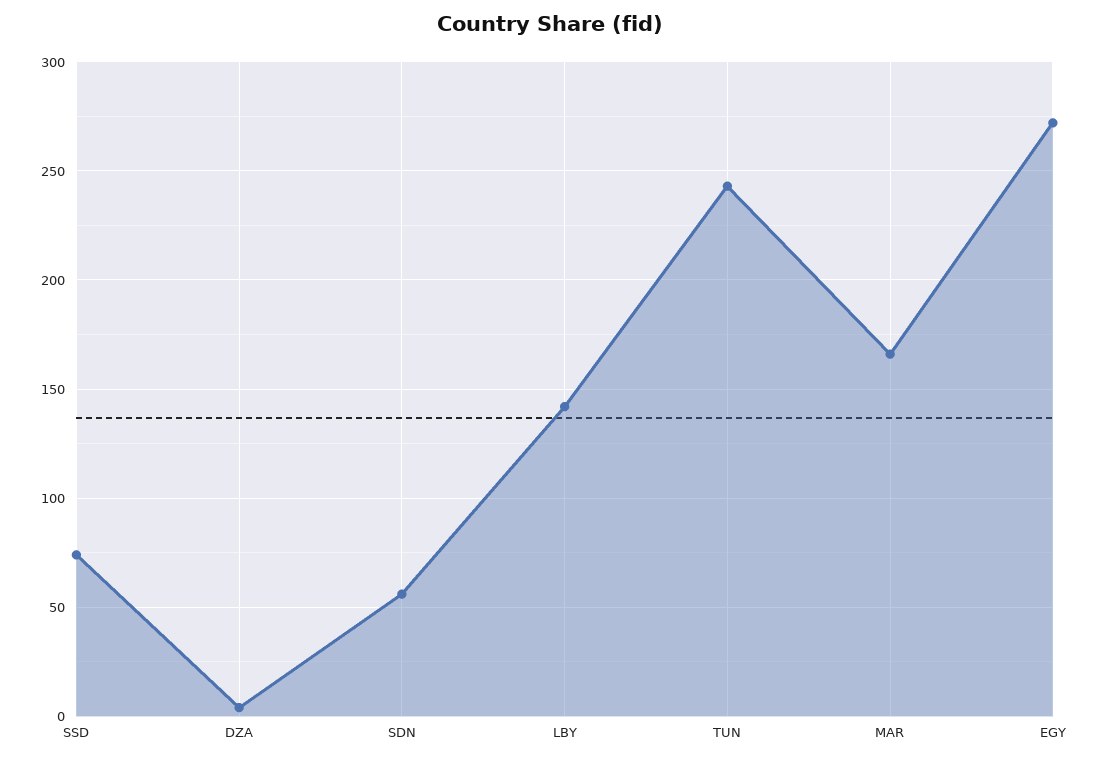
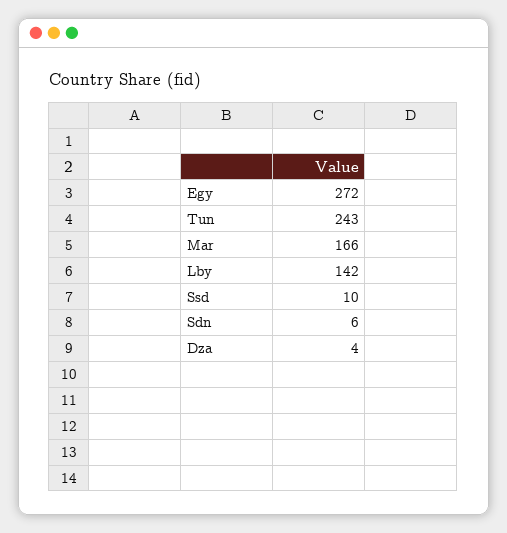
  {
-   "SSD": 75,
+   "SSD": 10,
    "DZA": 4,
-   "SDN": 55,
+   "SDN": 6,
    "LBY": 142,
    "TUN": 243,
    "MAR": 166,
    "EGY": 272
  }

